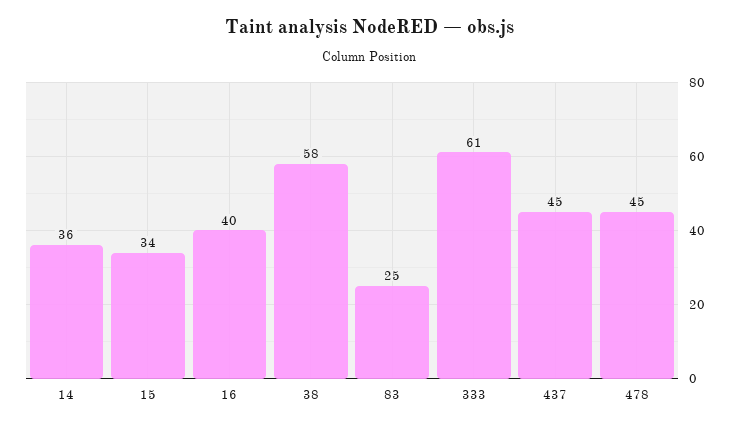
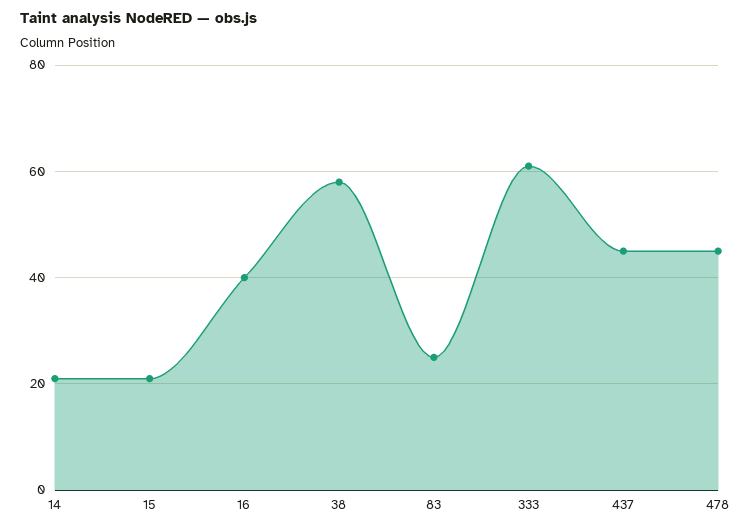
  {
-   "14": 36,
+   "14": 20,
-   "15": 34,
+   "15": 20,
    "16": 40,
    "38": 58,
    "83": 25,
    "333": 61,
    "437": 45,
    "478": 45
  }

